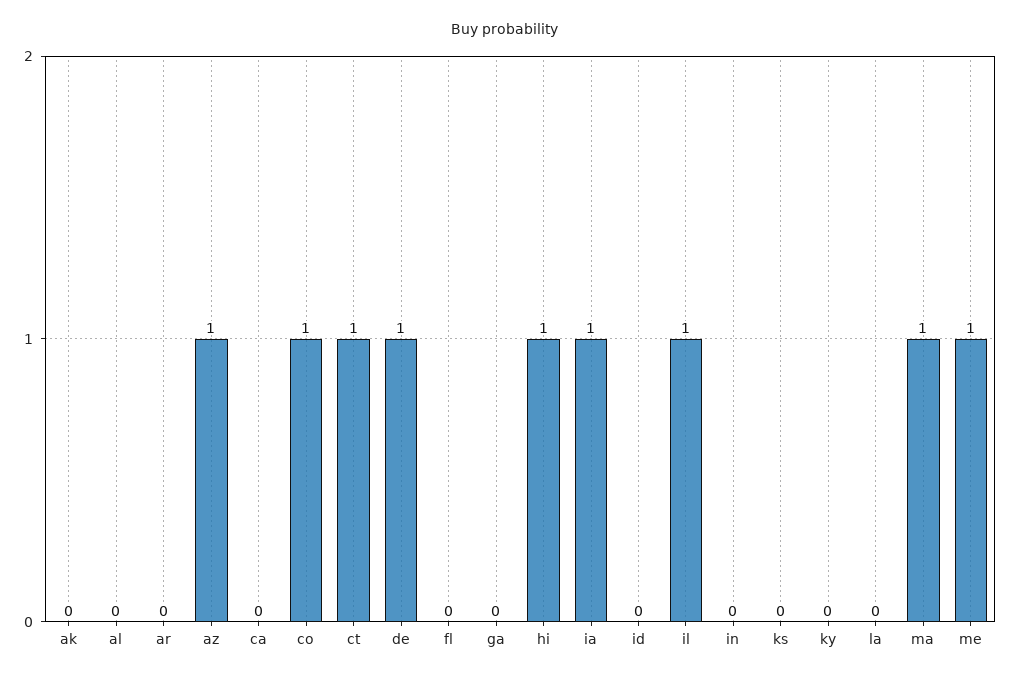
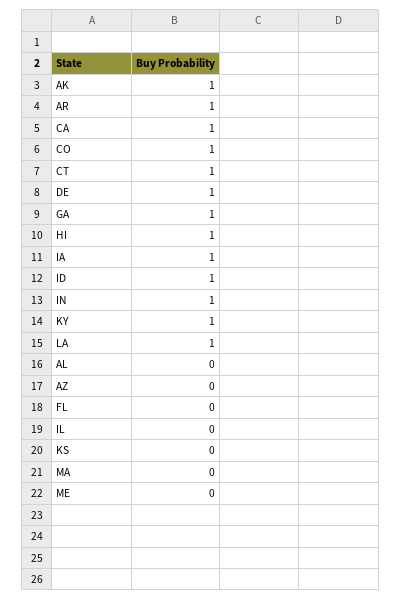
  {
-   "ak": 0,
+   "ak": 1,
    "al": 0,
-   "ar": 0,
+   "ar": 1,
-   "az": 1,
+   "az": 0,
-   "ca": 0,
+   "ca": 1,
    "co": 1,
    "ct": 1,
    "de": 1,
    "fl": 0,
-   "ga": 0,
+   "ga": 1,
    "hi": 1,
    "ia": 1,
-   "id": 0,
+   "id": 1,
-   "il": 1,
+   "il": 0,
-   "in": 0,
+   "in": 1,
    "ks": 0,
-   "ky": 0,
+   "ky": 1,
-   "la": 0,
+   "la": 1,
-   "ma": 1,
+   "ma": 0,
-   "me": 1
+   "me": 0
  }

